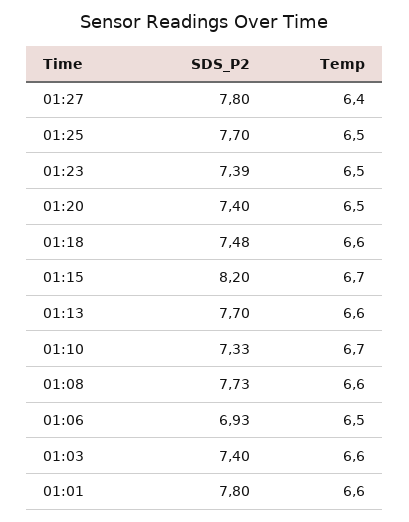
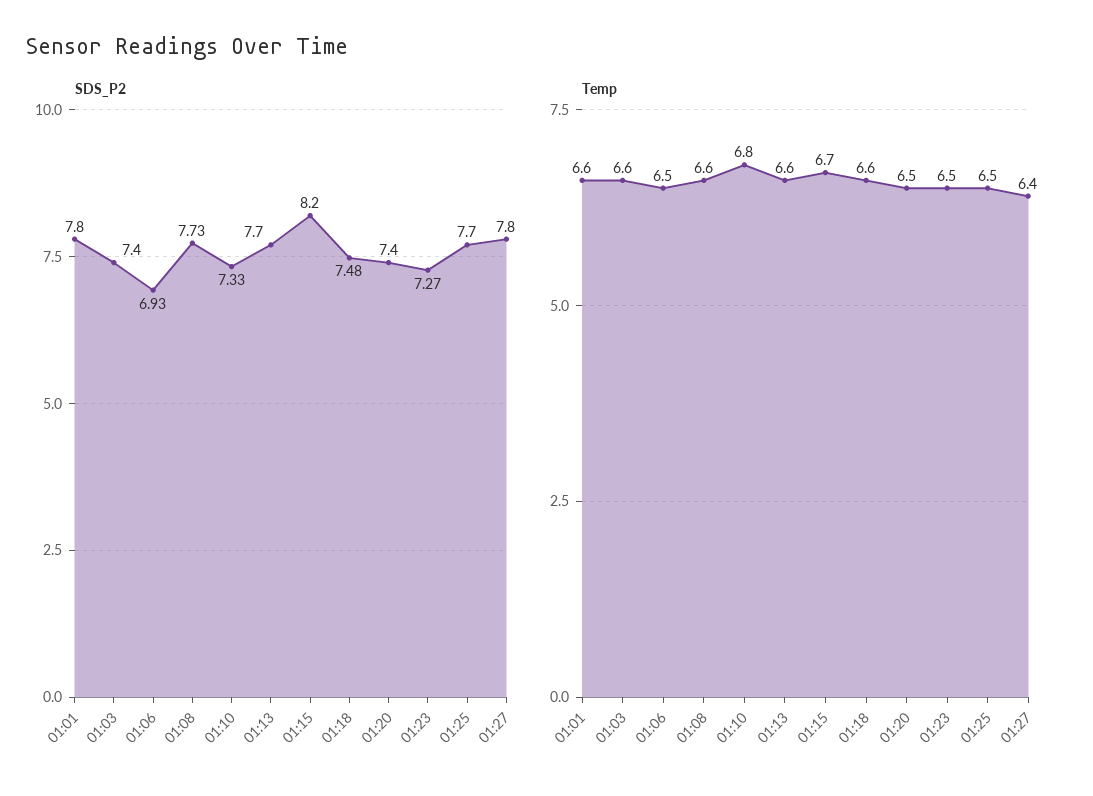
  {
    "SDS_P2": {
      "01:27": 7.8,
      "01:25": 7.7,
-     "01:23": 7.39,
+     "01:23": 7.27,
      "01:20": 7.4,
      "01:18": 7.48,
      "01:15": 8.2,
      "01:13": 7.7,
      "01:10": 7.33,
      "01:08": 7.73,
      "01:06": 6.93,
      "01:03": 7.4,
      "01:01": 7.8
    },
    "Temp": {
      "01:27": 6.4,
      "01:25": 6.5,
      "01:23": 6.5,
      "01:20": 6.5,
      "01:18": 6.6,
      "01:15": 6.7,
      "01:13": 6.6,
-     "01:10": 6.7,
+     "01:10": 6.8,
      "01:08": 6.6,
      "01:06": 6.5,
      "01:03": 6.6,
      "01:01": 6.6
    }
  }

